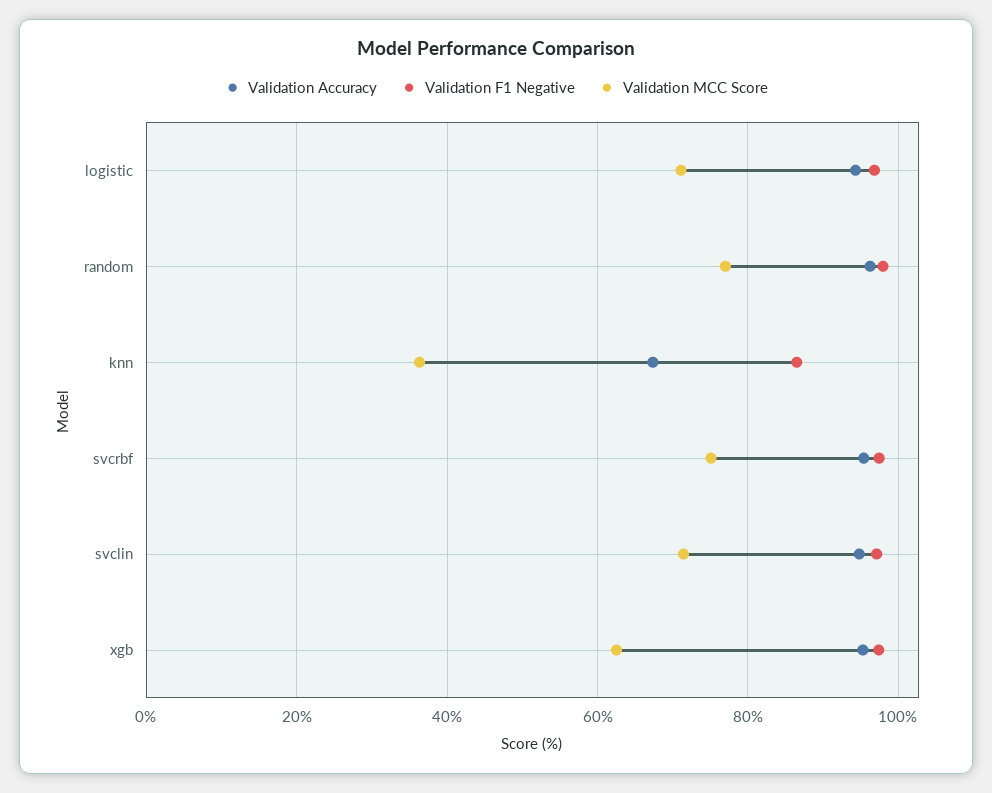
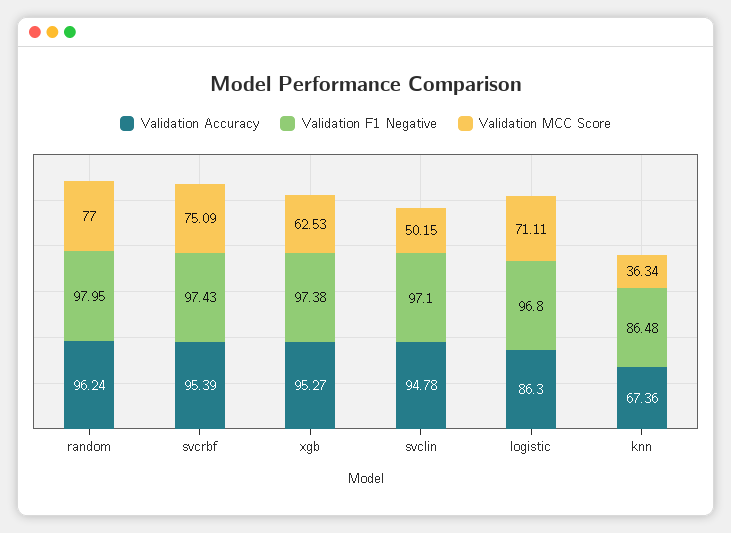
  {
    "Validation Accuracy": {
-     "logistic": 94,
+     "logistic": 86.3,
      "random": 96.24,
      "knn": 67.36,
      "svcrbf": 95.39,
      "svclin": 94.78,
      "xgb": 95.27
    },
    "Validation F1 Negative": {
      "logistic": 96.8,
      "random": 97.95,
      "knn": 86.48,
      "svcrbf": 97.43,
      "svclin": 97.1,
      "xgb": 97.38
    },
    "Validation MCC Score": {
      "logistic": 71.11,
      "random": 77,
      "knn": 36.34,
      "svcrbf": 75.09,
-     "svclin": 72,
+     "svclin": 50.15,
      "xgb": 62.53
    }
  }

